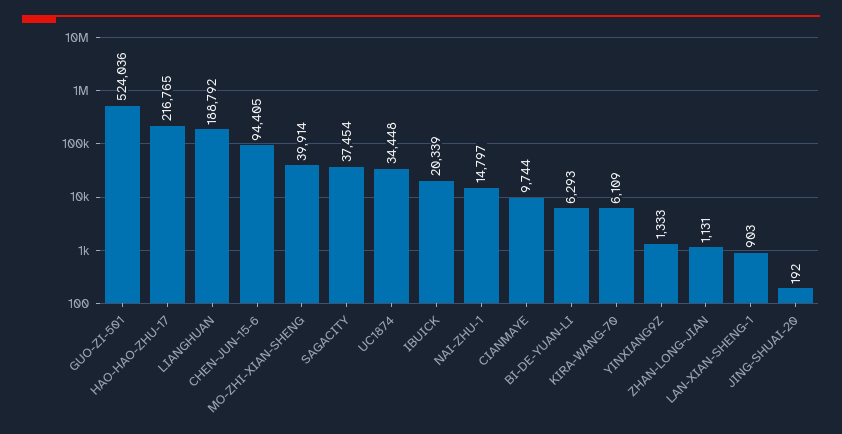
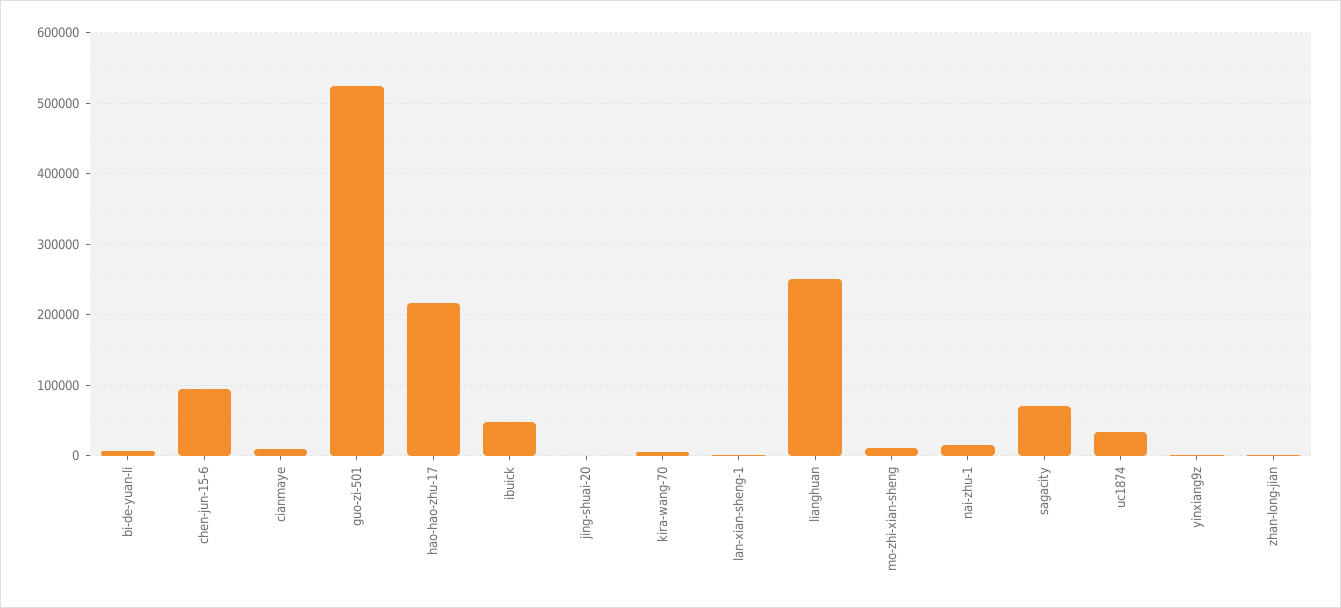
  {
    "GUO-ZI-501": 524036,
    "HAO-HAO-ZHU-17": 216765,
-   "LIANGHUAN": 188792,
+   "LIANGHUAN": 250000,
    "CHEN-JUN-15-6": 94405,
-   "MO-ZHI-XIAN-SHENG": 39914,
+   "MO-ZHI-XIAN-SHENG": 10000,
-   "SAGACITY": 37454,
+   "SAGACITY": 70000,
    "UC1874": 34448,
-   "IBUICK": 20339,
+   "IBUICK": 50000,
    "NAI-ZHU-1": 14797,
    "CIANMAYE": 9744,
    "BI-DE-YUAN-LI": 6293,
    "KIRA-WANG-70": 6109,
    "YINXIANG9Z": 1333,
    "ZHAN-LONG-JIAN": 1131,
    "LAN-XIAN-SHENG-1": 903,
    "JING-SHUAI-20": 192
  }

